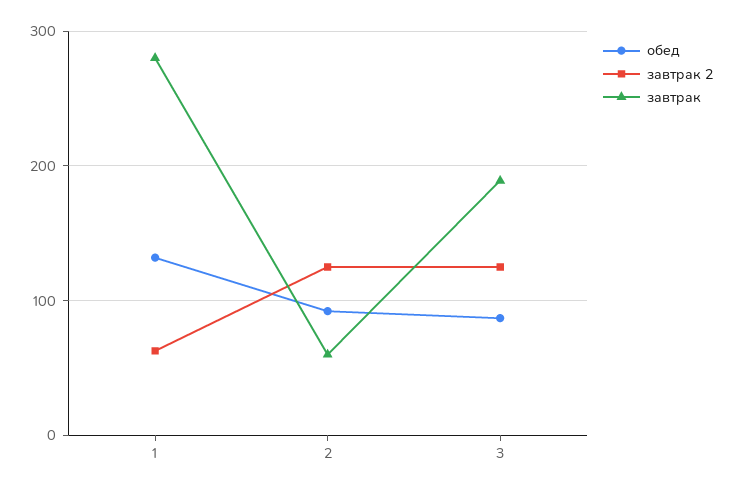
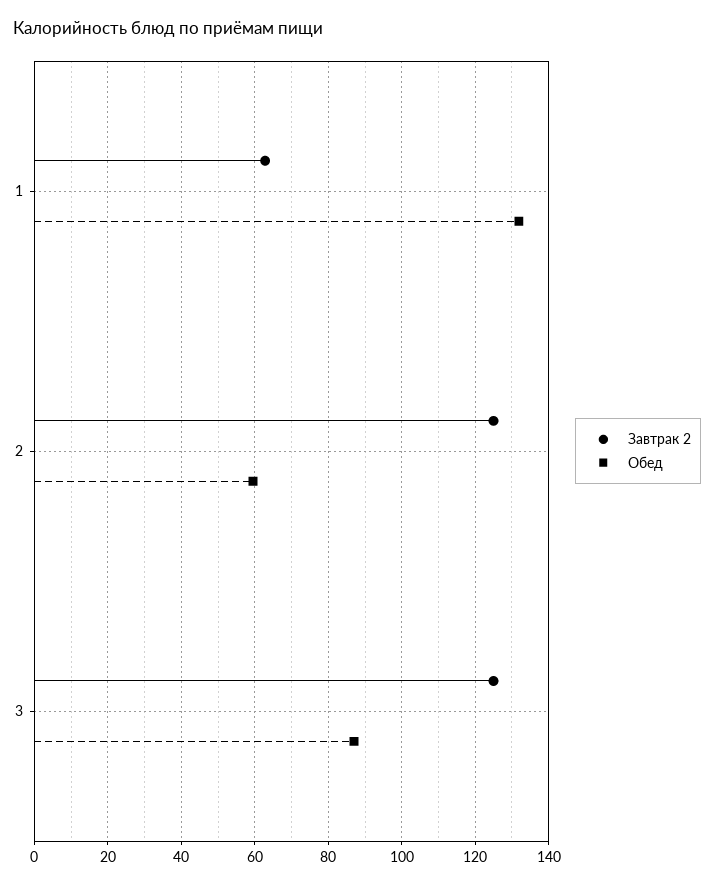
  {
    "обед": {
      "1": 132,
-     "2": 90,
+     "2": 60,
      "3": 88
    },
    "завтрак 2": {
      "1": 62,
      "2": 126,
      "3": 126
-   },
+   }
-   "завтрак": {
-     "1": 280,
-     "2": 60,
-     "3": 190
-   }
  }

